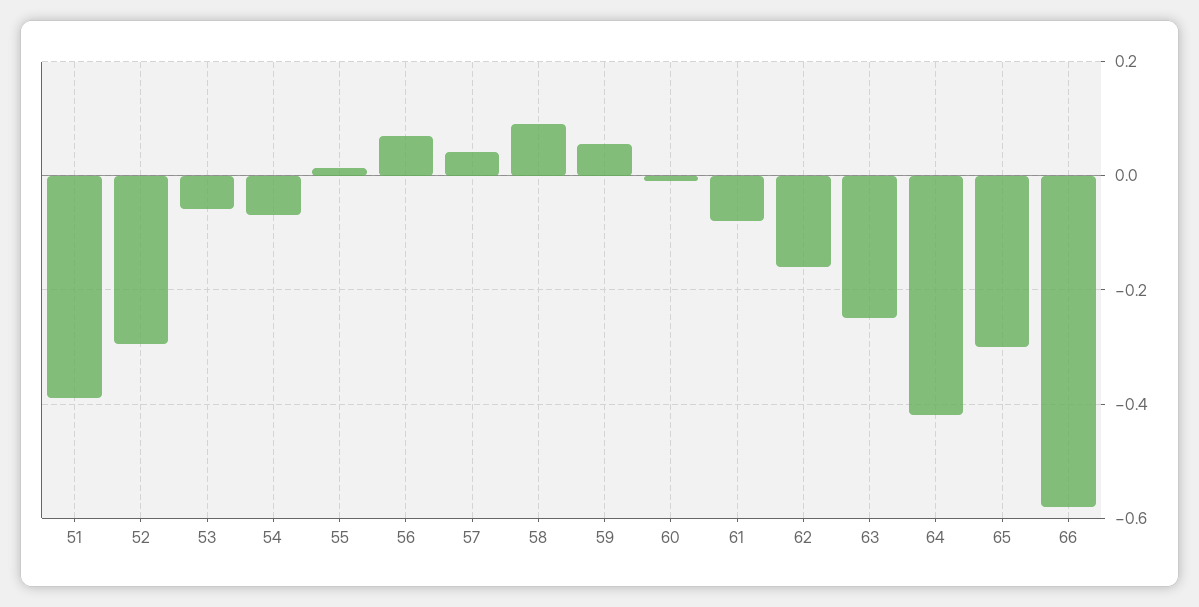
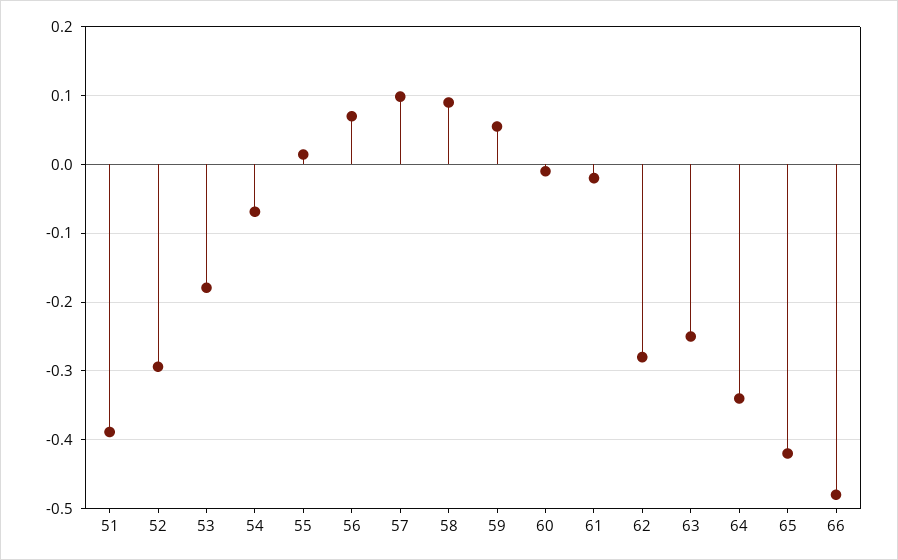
  {
    "51": -0.39,
    "52": -0.29,
-   "53": -0.06,
+   "53": -0.18,
    "54": -0.07,
    "55": 0.01,
    "56": 0.07,
-   "57": 0.04,
+   "57": 0.1,
    "58": 0.09,
    "59": 0.06,
    "60": -0.01,
-   "61": -0.08,
+   "61": -0.02,
-   "62": -0.16,
+   "62": -0.28,
    "63": -0.25,
-   "64": -0.42,
+   "64": -0.34,
-   "65": -0.3,
+   "65": -0.42,
-   "66": -0.58
+   "66": -0.48
  }

